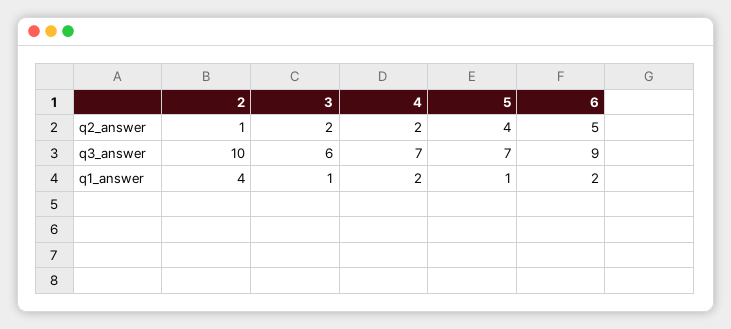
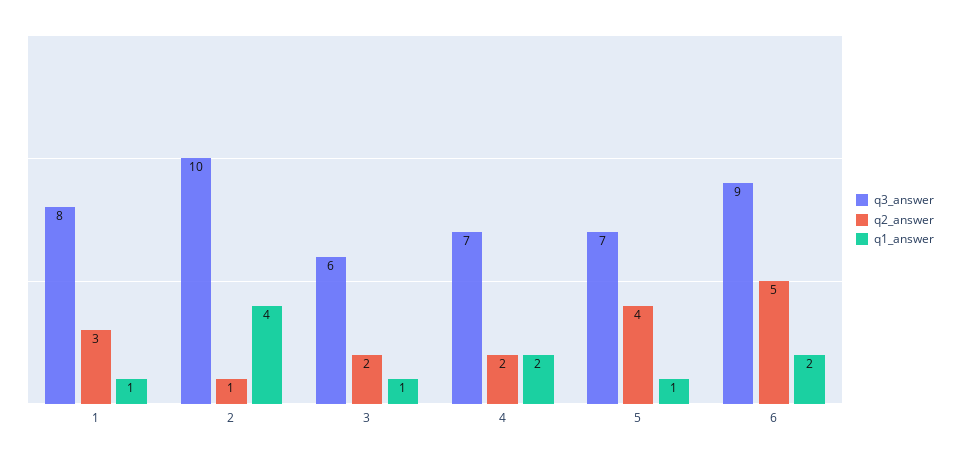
  {
    "q2_answer": {
      "2": 1,
      "3": 2,
      "4": 2,
      "5": 4,
-     "6": 5
+     "6": 5,
+     "1": 3
    },
    "q3_answer": {
      "2": 10,
      "3": 6,
      "4": 7,
      "5": 7,
-     "6": 9
+     "6": 9,
+     "1": 8
    },
    "q1_answer": {
      "2": 4,
      "3": 1,
      "4": 2,
      "5": 1,
-     "6": 2
+     "6": 2,
+     "1": 1
    }
  }

